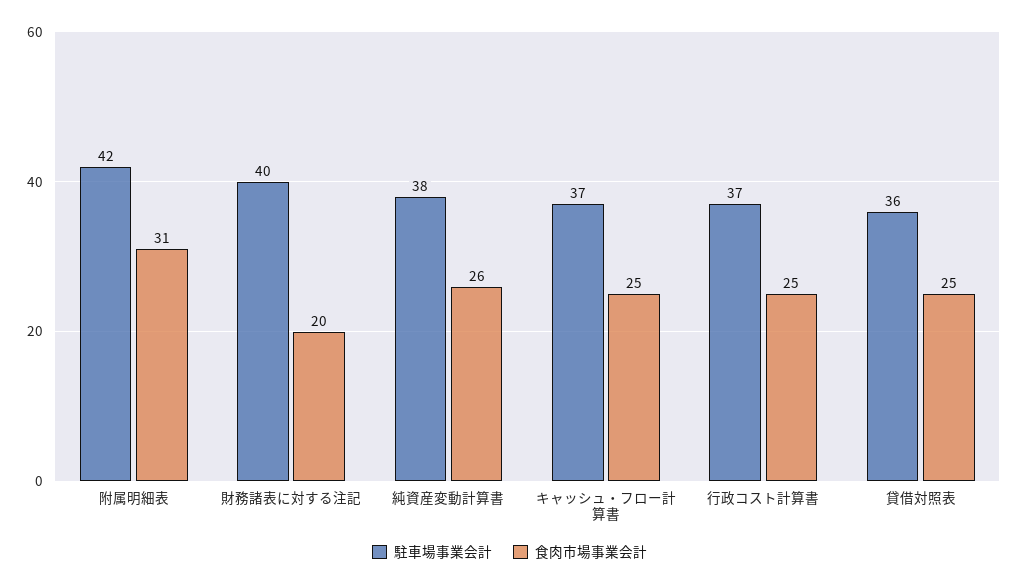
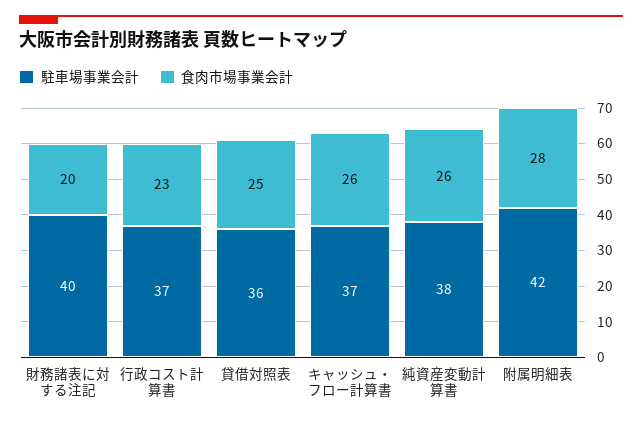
  {
    "駐車場事業会計": {
      "附属明細表": 42,
      "財務諸表に対する注記": 40,
      "純資産変動計算書": 38,
      "キャッシュ・フロー計算書": 37,
      "行政コスト計算書": 37,
      "貸借対照表": 36
    },
    "食肉市場事業会計": {
-     "附属明細表": 31,
+     "附属明細表": 28,
      "財務諸表に対する注記": 20,
      "純資産変動計算書": 26,
-     "キャッシュ・フロー計算書": 25,
+     "キャッシュ・フロー計算書": 26,
-     "行政コスト計算書": 25,
+     "行政コスト計算書": 23,
      "貸借対照表": 25
    }
  }

